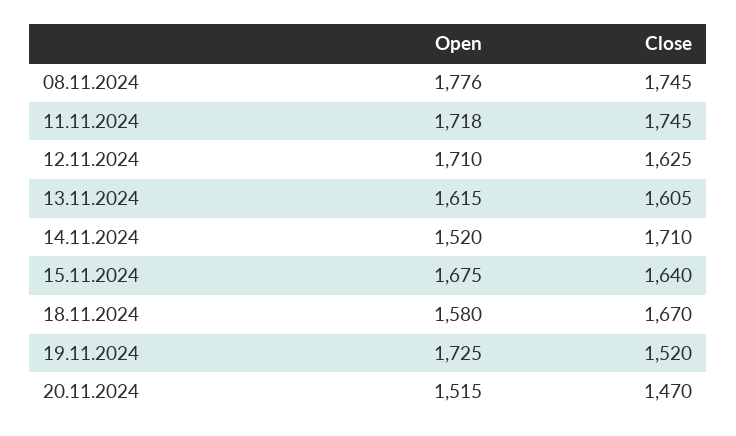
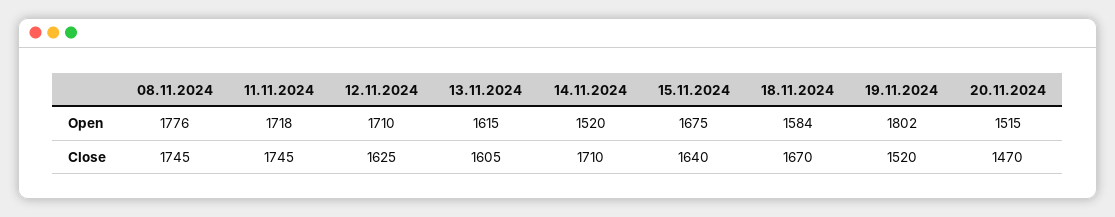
  {
    "Open": {
      "08.11.2024": 1776,
      "11.11.2024": 1718,
      "12.11.2024": 1710,
      "13.11.2024": 1615,
      "14.11.2024": 1520,
      "15.11.2024": 1675,
-     "18.11.2024": 1580,
+     "18.11.2024": 1584,
-     "19.11.2024": 1725,
+     "19.11.2024": 1802,
      "20.11.2024": 1515
    },
    "Close": {
      "08.11.2024": 1745,
      "11.11.2024": 1745,
      "12.11.2024": 1625,
      "13.11.2024": 1605,
      "14.11.2024": 1710,
      "15.11.2024": 1640,
      "18.11.2024": 1670,
      "19.11.2024": 1520,
      "20.11.2024": 1470
    }
  }

